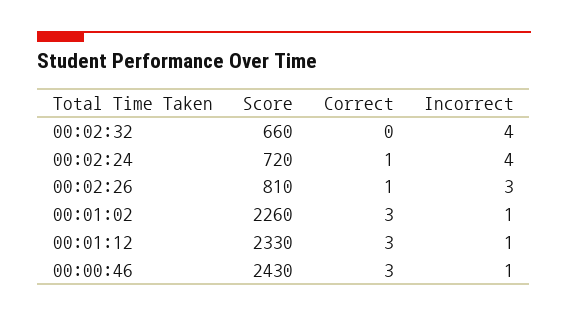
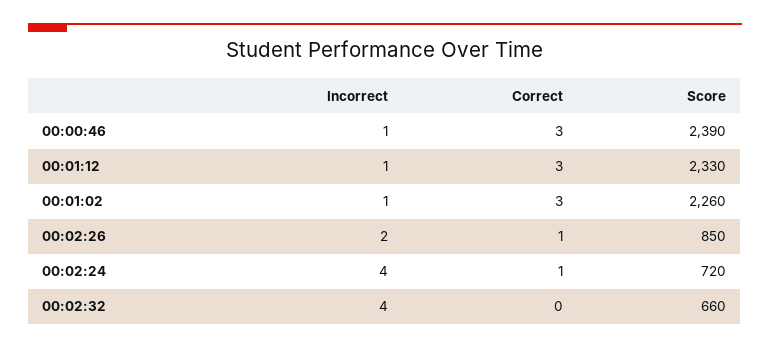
  {
    "Score": {
      "00:02:32": 660,
      "00:02:24": 720,
-     "00:02:26": 810,
+     "00:02:26": 850,
      "00:01:02": 2260,
      "00:01:12": 2330,
-     "00:00:46": 2430
+     "00:00:46": 2390
    },
    "Correct": {
      "00:02:32": 0,
      "00:02:24": 1,
      "00:02:26": 1,
      "00:01:02": 3,
      "00:01:12": 3,
      "00:00:46": 3
    },
    "Incorrect": {
      "00:02:32": 4,
      "00:02:24": 4,
-     "00:02:26": 3,
+     "00:02:26": 2,
      "00:01:02": 1,
      "00:01:12": 1,
      "00:00:46": 1
    }
  }

